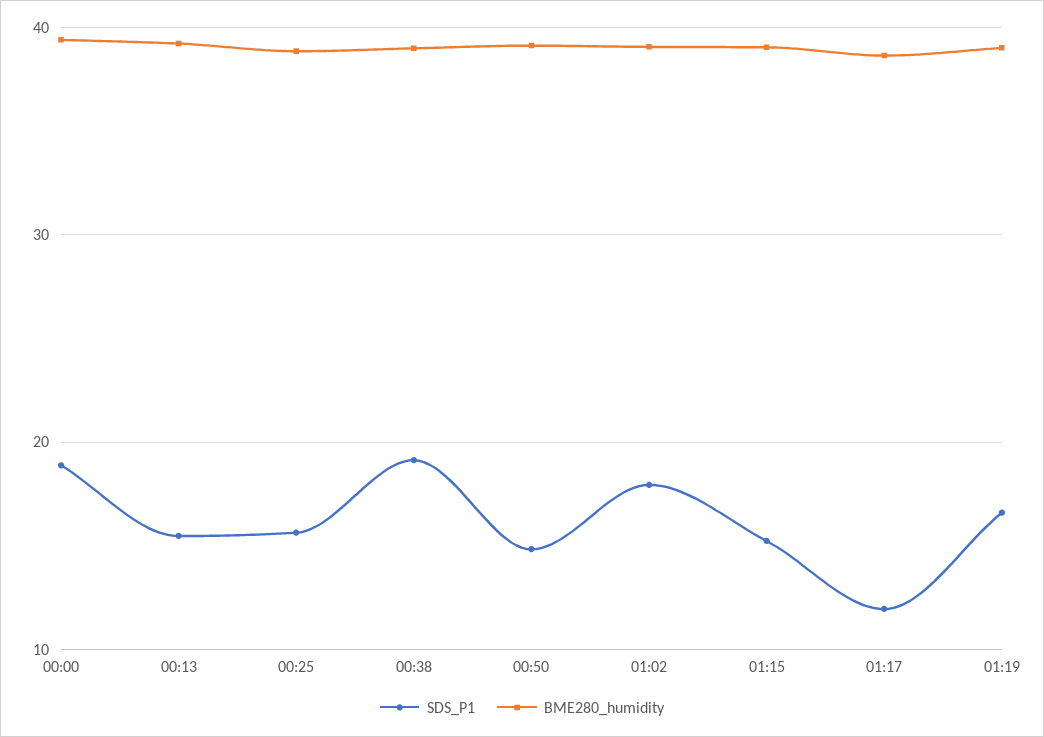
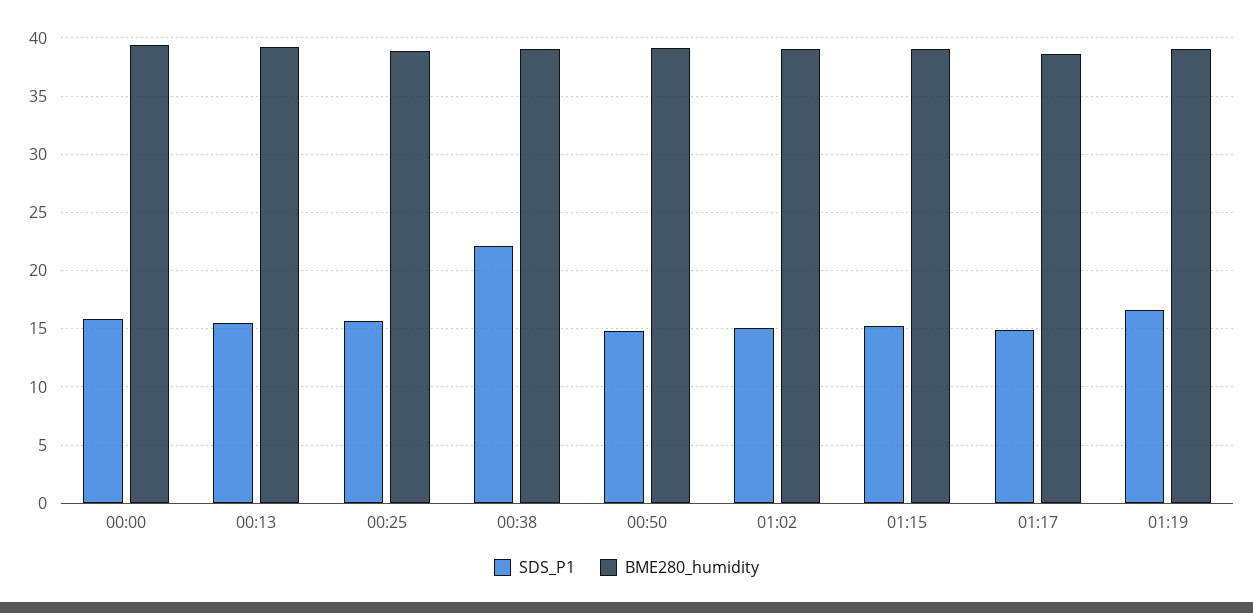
  {
    "SDS_P1": {
-     "00:00": 19,
+     "00:00": 16,
      "00:13": 15,
      "00:25": 16,
-     "00:38": 19,
+     "00:38": 22,
      "00:50": 15,
-     "01:02": 18,
+     "01:02": 15,
      "01:15": 15,
-     "01:17": 12,
+     "01:17": 15,
      "01:19": 17
    },
    "BME280_humidity": {
      "00:00": 39,
      "00:13": 39,
      "00:25": 39,
      "00:38": 39,
      "00:50": 39,
      "01:02": 39,
      "01:15": 39,
      "01:17": 39,
      "01:19": 39
    }
  }

